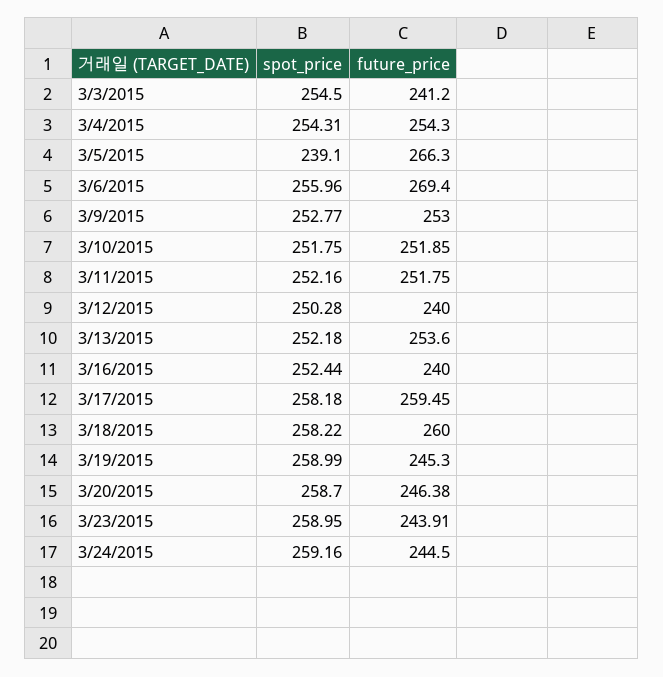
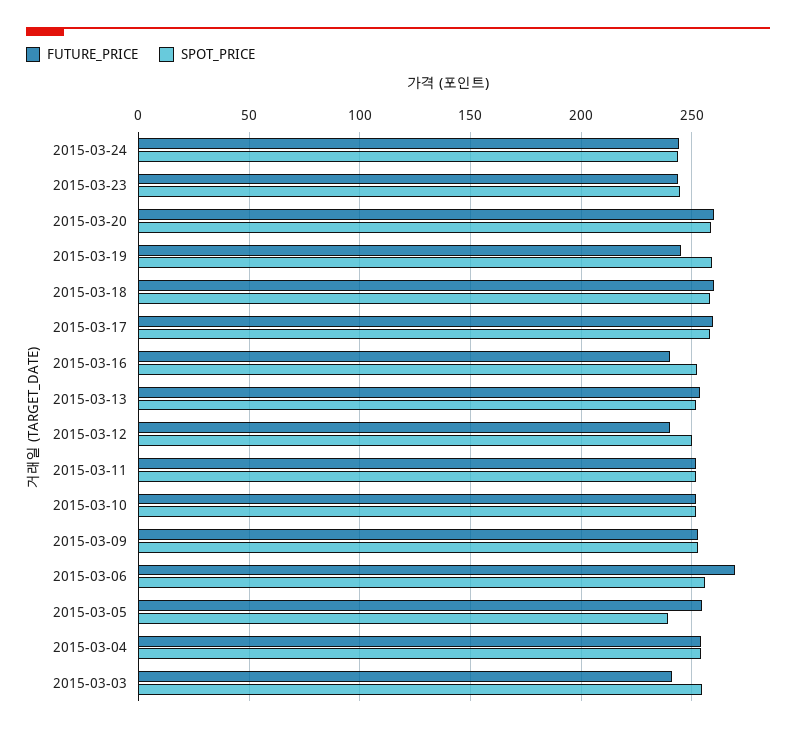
  {
    "spot_price": {
      "3/3/2015": 254.5,
      "3/4/2015": 254.31,
      "3/5/2015": 239.1,
      "3/6/2015": 255.96,
      "3/9/2015": 252.77,
      "3/10/2015": 251.75,
      "3/11/2015": 252.16,
      "3/12/2015": 250.28,
      "3/13/2015": 252.18,
      "3/16/2015": 252.44,
      "3/17/2015": 258.18,
      "3/18/2015": 258.22,
      "3/19/2015": 258.99,
      "3/20/2015": 258.7,
-     "3/23/2015": 258.95,
+     "3/23/2015": 245,
-     "3/24/2015": 259.16
+     "3/24/2015": 245
    },
    "future_price": {
      "3/3/2015": 241.2,
      "3/4/2015": 254.3,
-     "3/5/2015": 266.3,
+     "3/5/2015": 255,
      "3/6/2015": 269.4,
      "3/9/2015": 253,
      "3/10/2015": 251.85,
      "3/11/2015": 251.75,
      "3/12/2015": 240,
      "3/13/2015": 253.6,
      "3/16/2015": 240,
      "3/17/2015": 259.45,
      "3/18/2015": 260,
      "3/19/2015": 245.3,
-     "3/20/2015": 246.38,
+     "3/20/2015": 260,
      "3/23/2015": 243.91,
      "3/24/2015": 244.5
    }
  }

